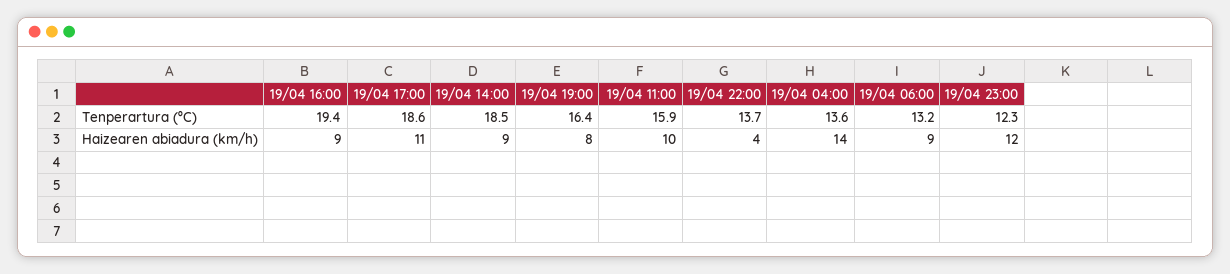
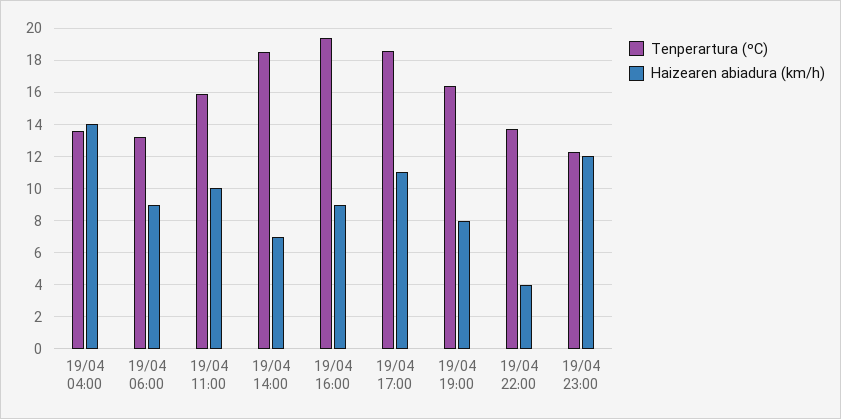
  {
    "Tenperartura (ºC)": {
      "19/04 16:00": 19.4,
      "19/04 17:00": 18.6,
      "19/04 14:00": 18.5,
      "19/04 19:00": 16.4,
      "19/04 11:00": 15.9,
      "19/04 22:00": 13.7,
      "19/04 04:00": 13.6,
      "19/04 06:00": 13.2,
      "19/04 23:00": 12.3
    },
    "Haizearen abiadura (km/h)": {
      "19/04 16:00": 9,
      "19/04 17:00": 11,
-     "19/04 14:00": 9,
+     "19/04 14:00": 7,
      "19/04 19:00": 8,
      "19/04 11:00": 10,
      "19/04 22:00": 4,
      "19/04 04:00": 14,
      "19/04 06:00": 9,
      "19/04 23:00": 12
    }
  }

